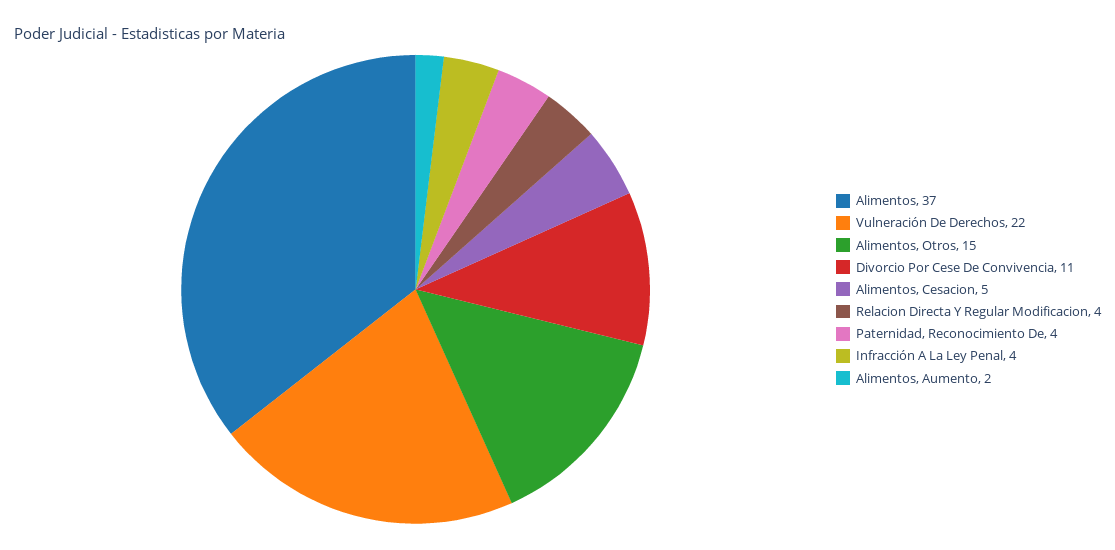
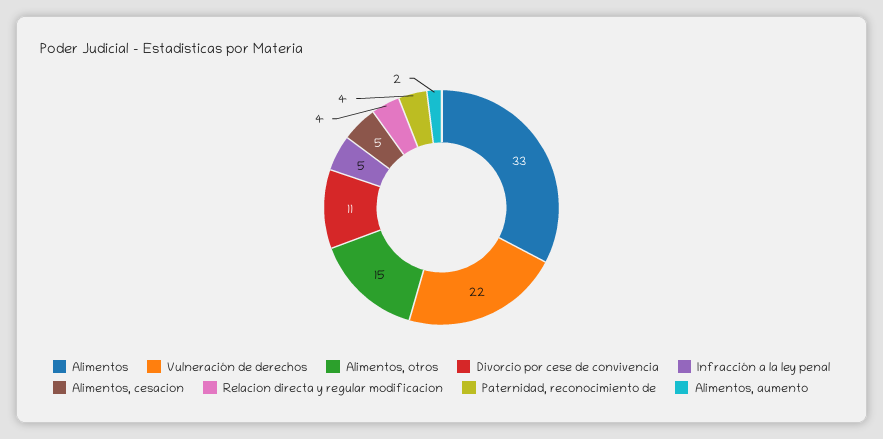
  {
-   "Alimentos": 37,
+   "Alimentos": 33,
    "Vulneración De Derechos": 22,
    "Alimentos, Otros": 15,
    "Divorcio Por Cese De Convivencia": 11,
    "Alimentos, Cesacion": 5,
    "Relacion Directa Y Regular Modificacion": 4,
    "Paternidad, Reconocimiento De": 4,
-   "Infracción A La Ley Penal": 4,
+   "Infracción A La Ley Penal": 5,
    "Alimentos, Aumento": 2
  }

